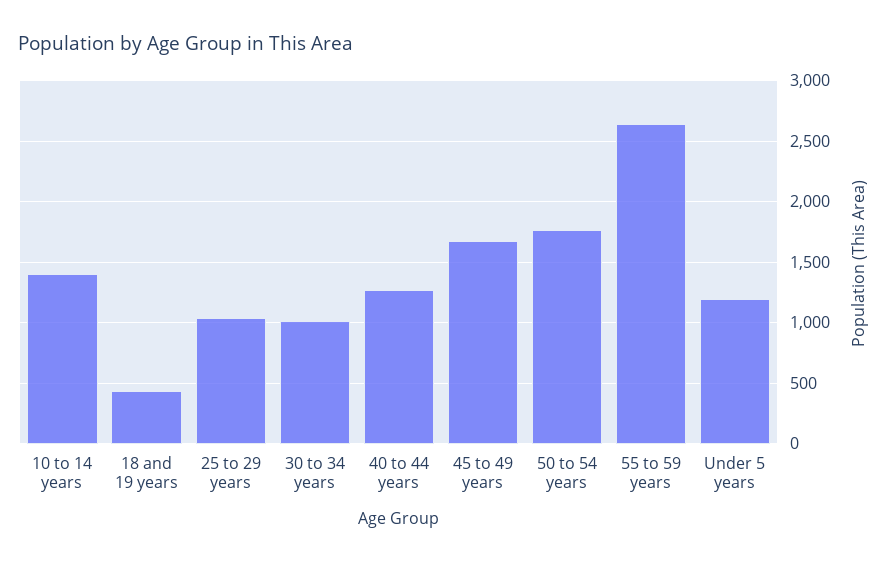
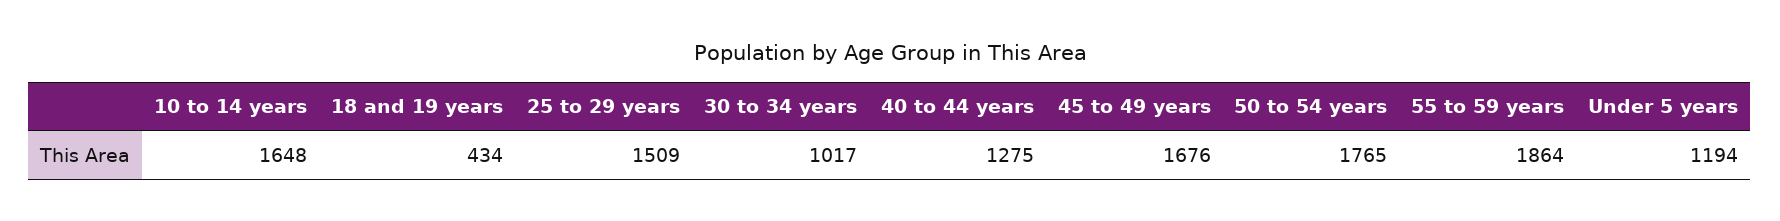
  {
-   "10 to 14 years": 1400,
+   "10 to 14 years": 1648,
    "18 and 19 years": 434,
-   "25 to 29 years": 1050,
+   "25 to 29 years": 1509,
    "30 to 34 years": 1017,
    "40 to 44 years": 1275,
    "45 to 49 years": 1676,
    "50 to 54 years": 1765,
-   "55 to 59 years": 2650,
+   "55 to 59 years": 1864,
    "Under 5 years": 1194
  }

